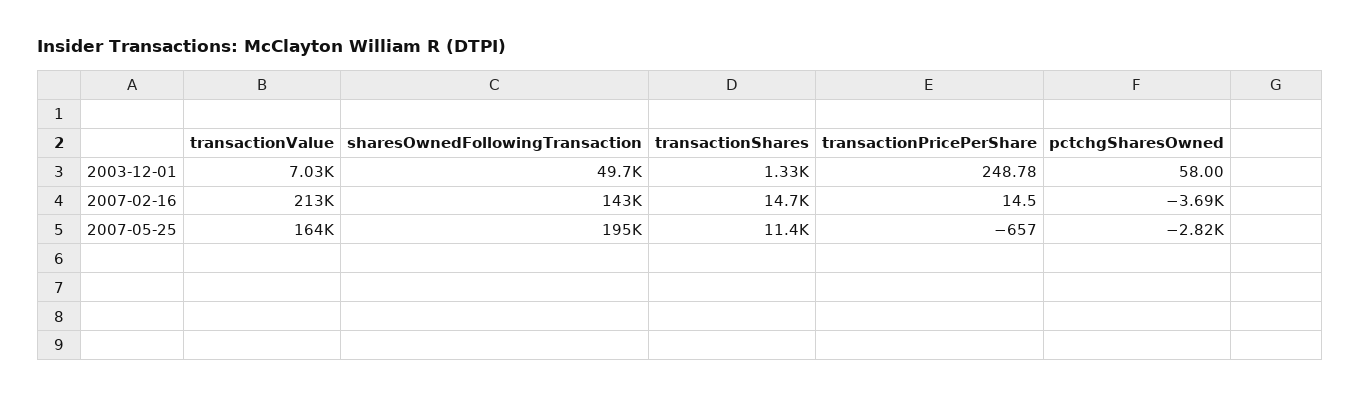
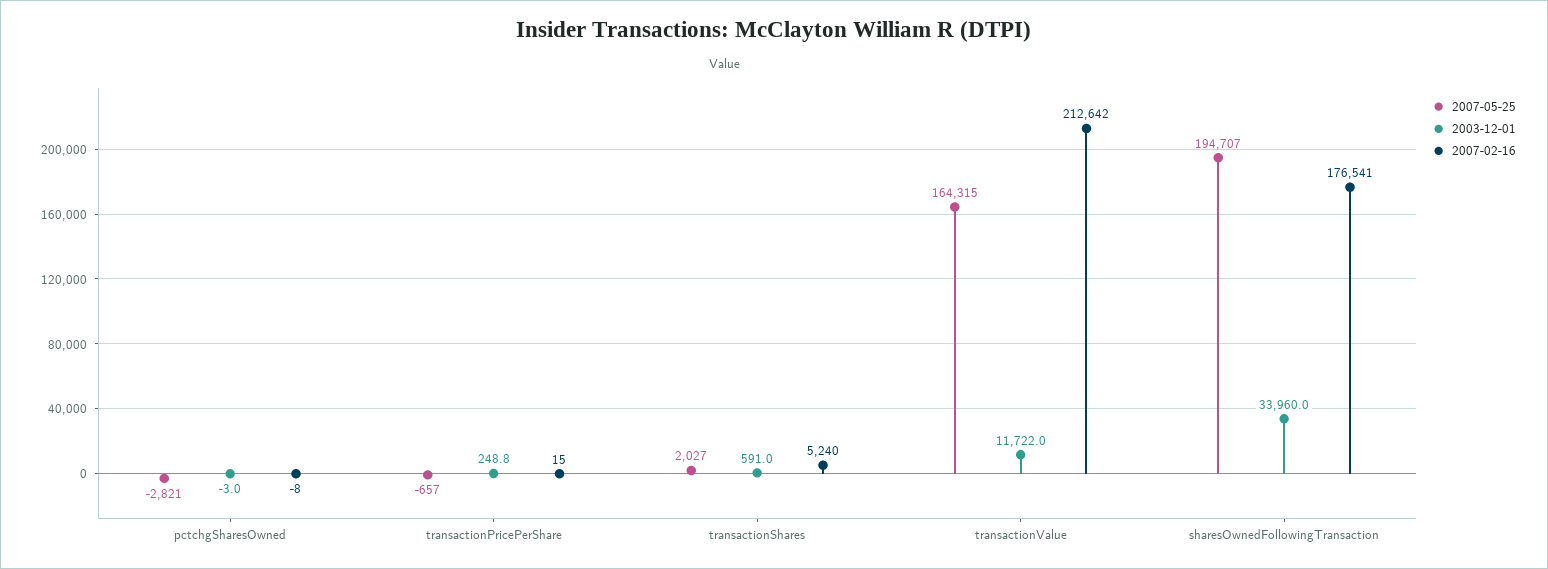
  {
    "2003-12-01": {
-     "transactionValue": 7030,
+     "transactionValue": 11722,
-     "sharesOwnedFollowingTransaction": 49700,
+     "sharesOwnedFollowingTransaction": 33960,
-     "transactionShares": 1330,
+     "transactionShares": 591,
      "transactionPricePerShare": 248.78,
-     "pctchgSharesOwned": 58
+     "pctchgSharesOwned": -3
    },
    "2007-02-16": {
      "transactionValue": 212642,
-     "sharesOwnedFollowingTransaction": 143000,
+     "sharesOwnedFollowingTransaction": 176541,
-     "transactionShares": 14700,
+     "transactionShares": 5240,
      "transactionPricePerShare": 14.5,
-     "pctchgSharesOwned": -3690
+     "pctchgSharesOwned": -8
    },
    "2007-05-25": {
      "transactionValue": 164315,
      "sharesOwnedFollowingTransaction": 194707,
-     "transactionShares": 11400,
+     "transactionShares": 2027,
      "transactionPricePerShare": -657,
      "pctchgSharesOwned": -2821
    }
  }

